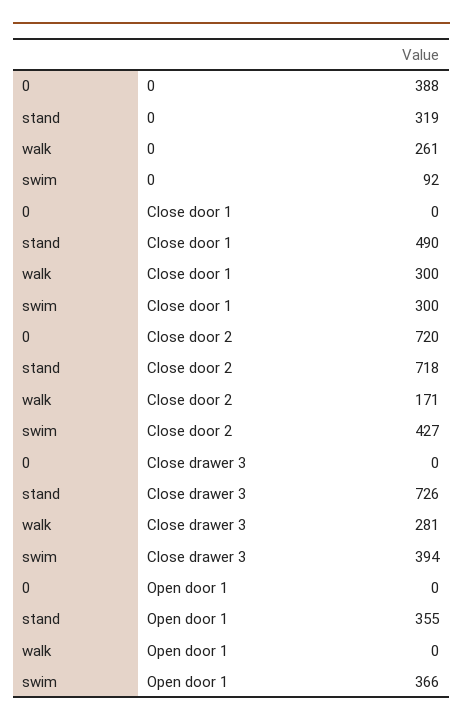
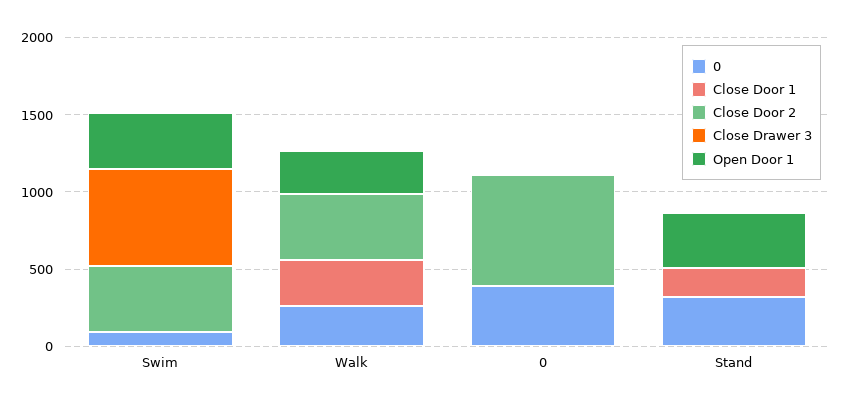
  {
    "0": {
      "0": 388,
      "stand": 319,
      "walk": 261,
      "swim": 92
    },
    "Close door 1": {
      "0": 0,
-     "stand": 490,
+     "stand": 200,
      "walk": 300,
-     "swim": 300
+     "swim": 0
    },
    "Close door 2": {
      "0": 720,
-     "stand": 718,
+     "stand": 0,
-     "walk": 171,
+     "walk": 400,
      "swim": 427
    },
    "Close drawer 3": {
      "0": 0,
-     "stand": 726,
+     "stand": 0,
-     "walk": 281,
+     "walk": 0,
-     "swim": 394
+     "swim": 600
    },
    "Open door 1": {
      "0": 0,
      "stand": 355,
-     "walk": 0,
+     "walk": 300,
      "swim": 366
    }
  }

